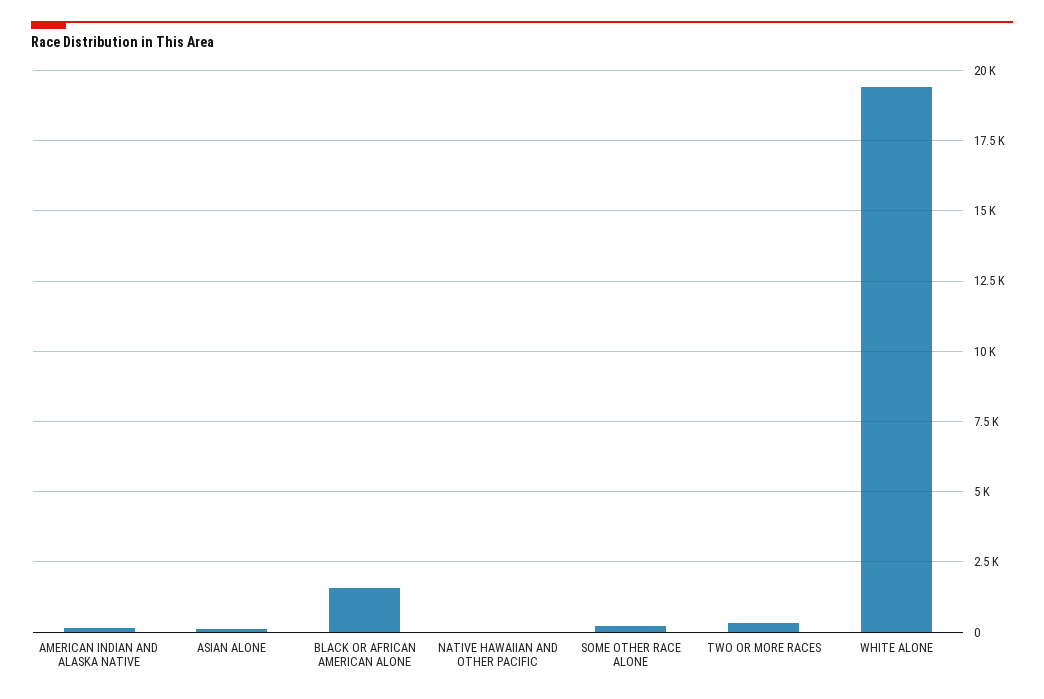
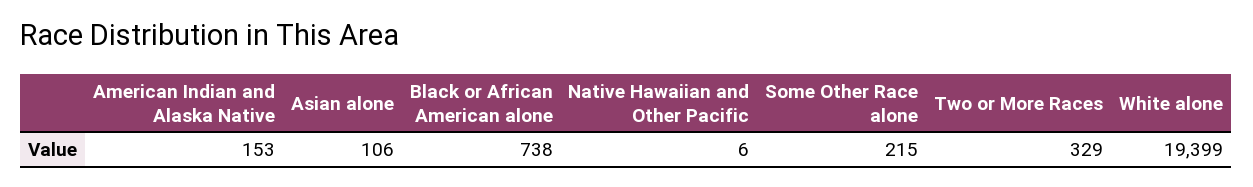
  {
    "AMERICAN INDIAN AND ALASKA NATIVE": 153,
    "ASIAN ALONE": 106,
-   "BLACK OR AFRICAN AMERICAN ALONE": 1500,
+   "BLACK OR AFRICAN AMERICAN ALONE": 738,
    "NATIVE HAWAIIAN AND OTHER PACIFIC": 6,
    "SOME OTHER RACE ALONE": 215,
    "TWO OR MORE RACES": 329,
    "WHITE ALONE": 19399
  }

